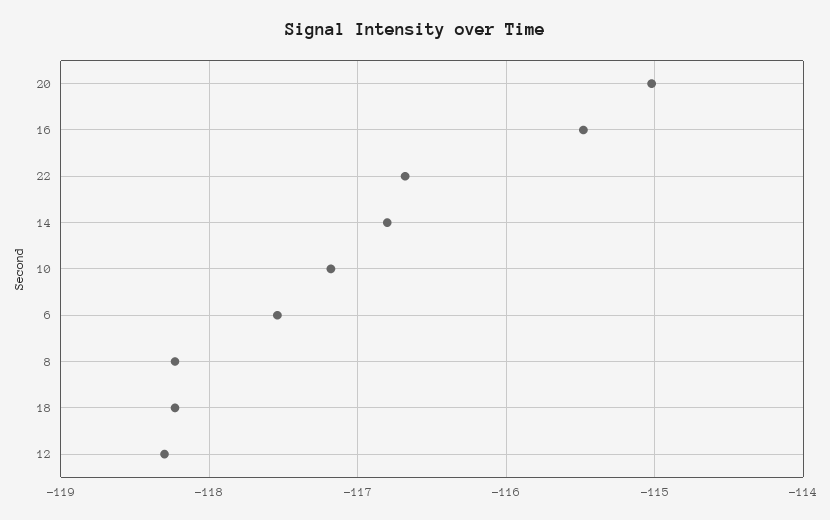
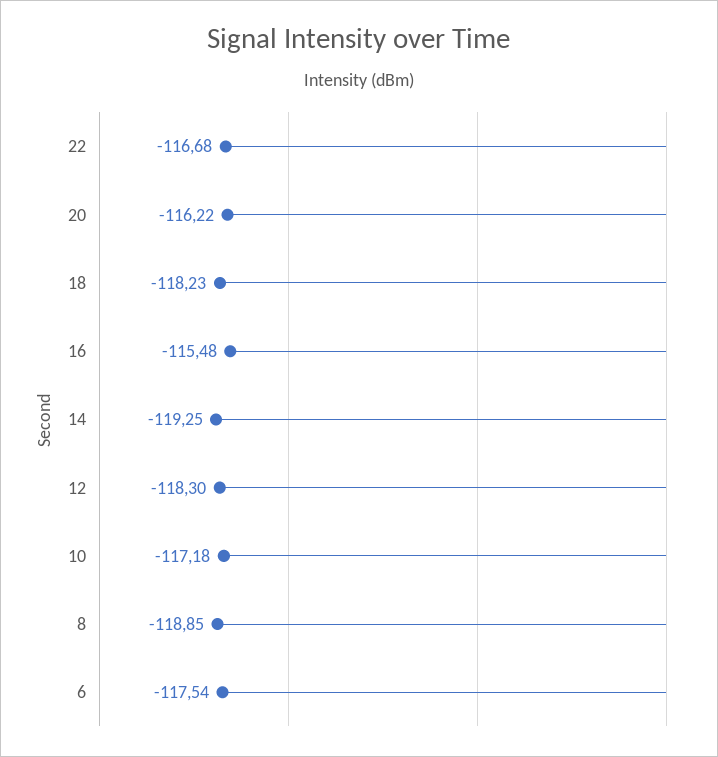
  {
-   "20": -115,
+   "20": -116.22,
    "16": -115.48,
    "22": -116.68,
-   "14": -116.8,
+   "14": -119.25,
    "10": -117.18,
    "6": -117.54,
-   "8": -118.2,
+   "8": -118.85,
    "18": -118.23,
    "12": -118.3
  }

